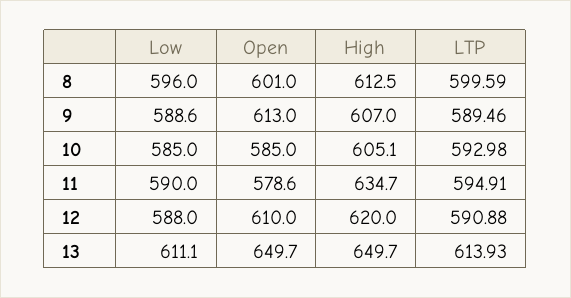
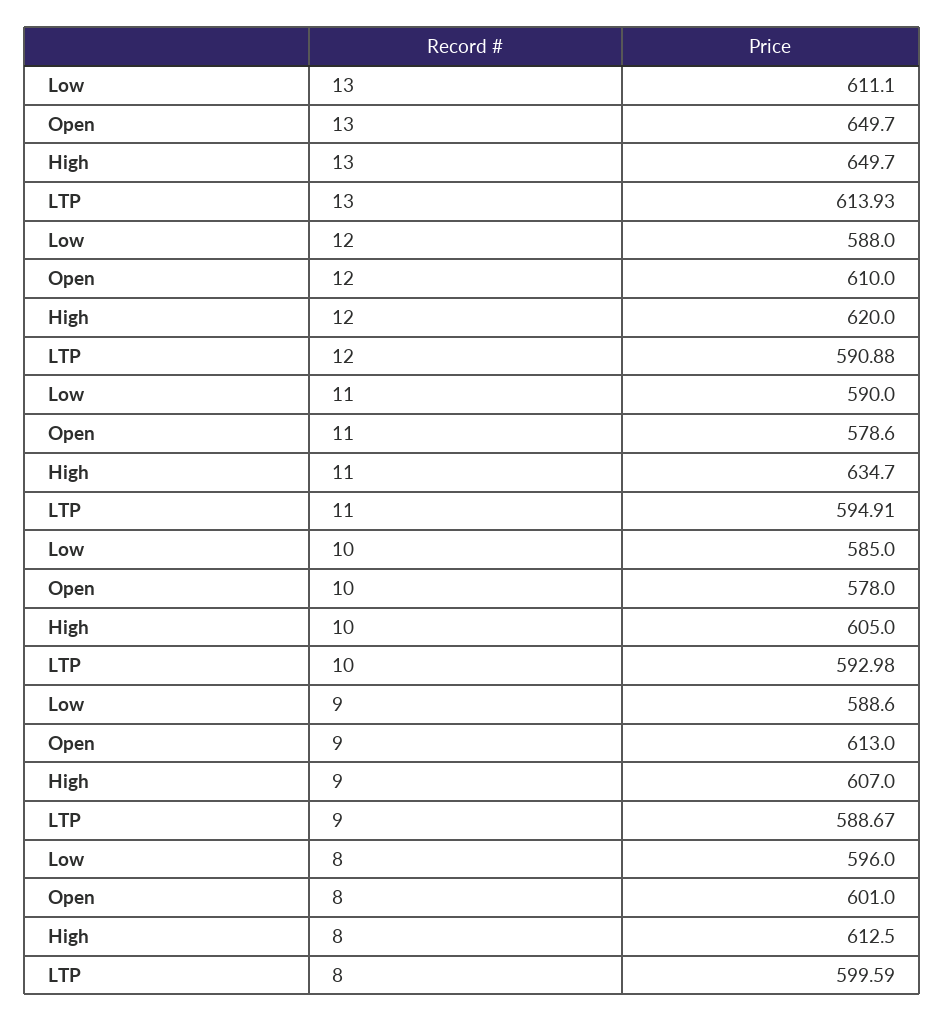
  {
    "Low": {
      "8": 596,
      "9": 588.6,
      "10": 585,
      "11": 590,
      "12": 588,
      "13": 611.1
    },
    "Open": {
      "8": 601,
      "9": 613,
-     "10": 585,
+     "10": 578,
      "11": 578.6,
      "12": 610,
      "13": 649.7
    },
    "High": {
      "8": 612.5,
      "9": 607,
-     "10": 605.1,
+     "10": 605,
      "11": 634.7,
      "12": 620,
      "13": 649.7
    },
    "LTP": {
      "8": 599.59,
-     "9": 589.46,
+     "9": 588.67,
      "10": 592.98,
      "11": 594.91,
      "12": 590.88,
      "13": 613.93
    }
  }

